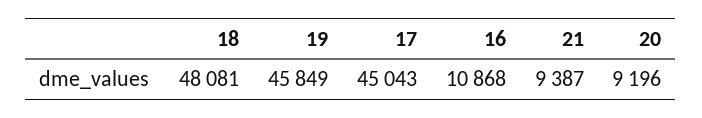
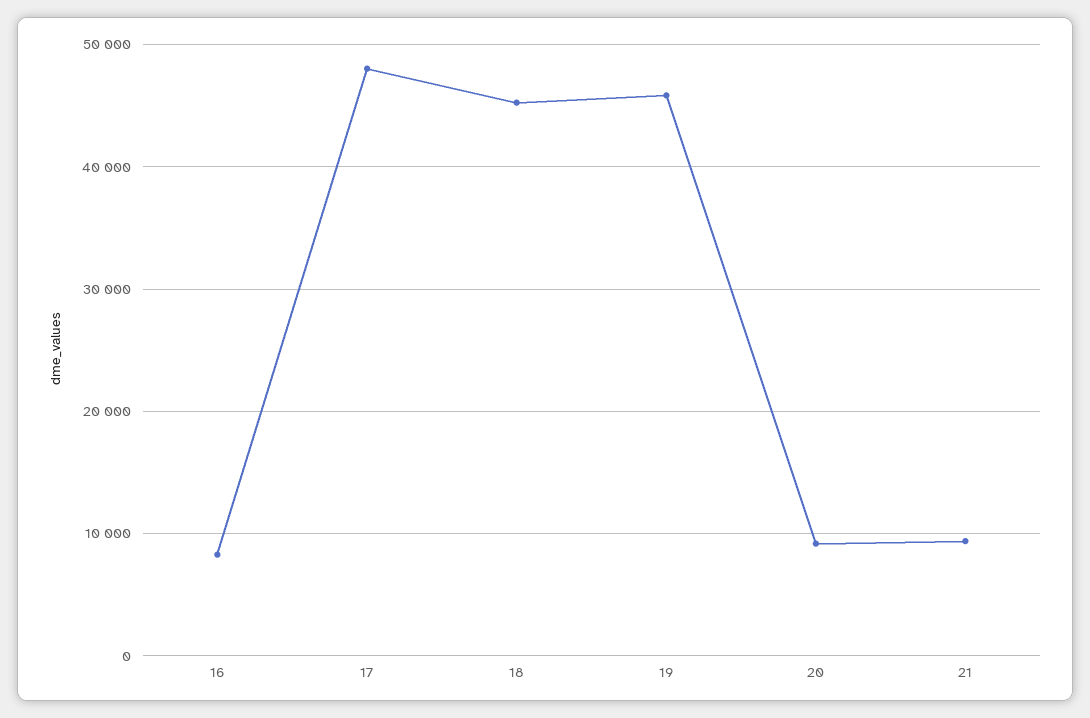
  {
-   "18": 48081,
+   "18": 45000,
    "19": 45849,
-   "17": 45043,
+   "17": 48000,
-   "16": 10868,
+   "16": 8000,
    "21": 9387,
    "20": 9196
  }

